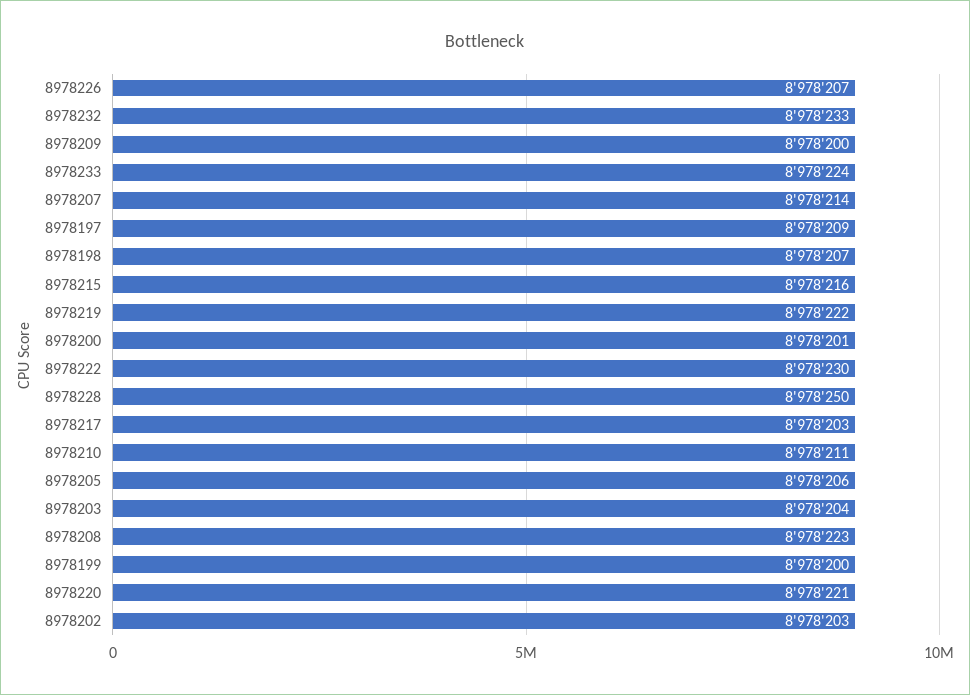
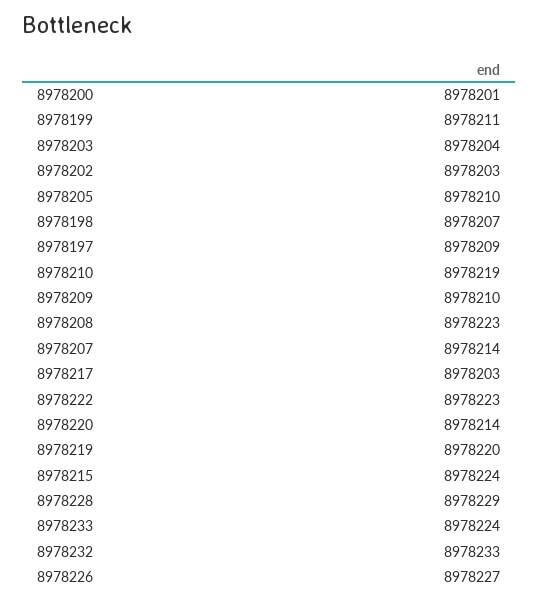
  {
-   "8978226": 8978207,
+   "8978226": 8978227,
    "8978232": 8978233,
-   "8978209": 8978200,
+   "8978209": 8978210,
    "8978233": 8978224,
    "8978207": 8978214,
    "8978197": 8978209,
    "8978198": 8978207,
-   "8978215": 8978216,
+   "8978215": 8978224,
-   "8978219": 8978222,
+   "8978219": 8978220,
    "8978200": 8978201,
-   "8978222": 8978230,
+   "8978222": 8978223,
-   "8978228": 8978250,
+   "8978228": 8978229,
    "8978217": 8978203,
-   "8978210": 8978211,
+   "8978210": 8978219,
-   "8978205": 8978206,
+   "8978205": 8978210,
    "8978203": 8978204,
    "8978208": 8978223,
-   "8978199": 8978200,
+   "8978199": 8978211,
-   "8978220": 8978221,
+   "8978220": 8978214,
    "8978202": 8978203
  }

